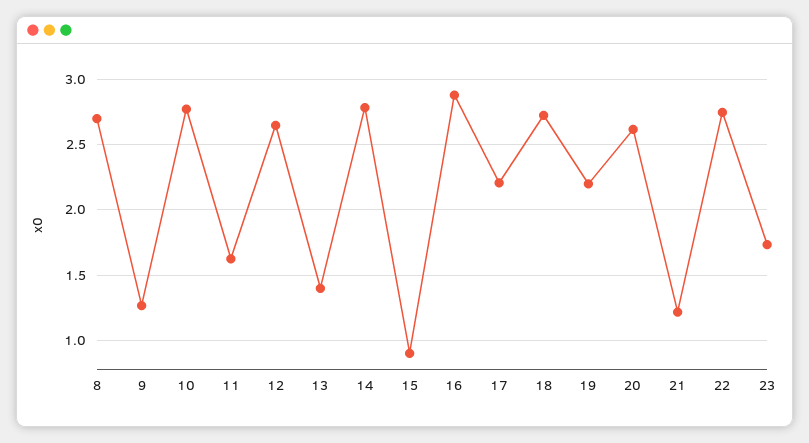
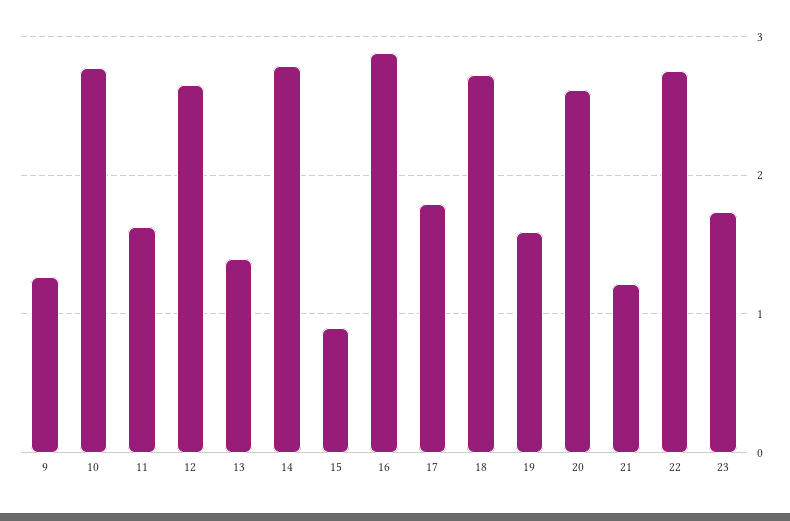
  {
-   "8": 2.7,
    "9": 1.25,
    "10": 2.75,
    "11": 1.65,
    "12": 2.65,
    "13": 1.4,
    "14": 2.8,
    "15": 0.9,
    "16": 2.9,
-   "17": 2.2,
+   "17": 1.8,
    "18": 2.7,
-   "19": 2.2,
+   "19": 1.6,
    "20": 2.6,
    "21": 1.2,
    "22": 2.75,
    "23": 1.75
  }

